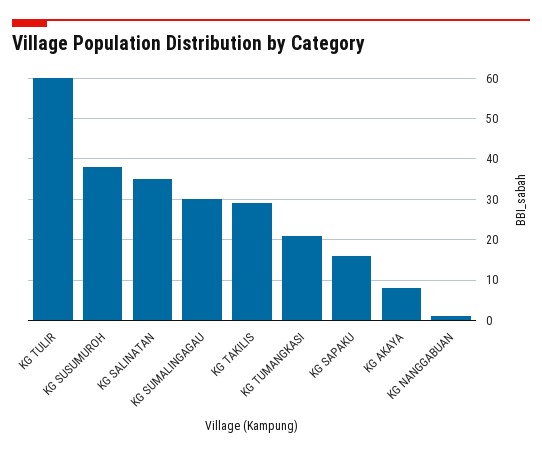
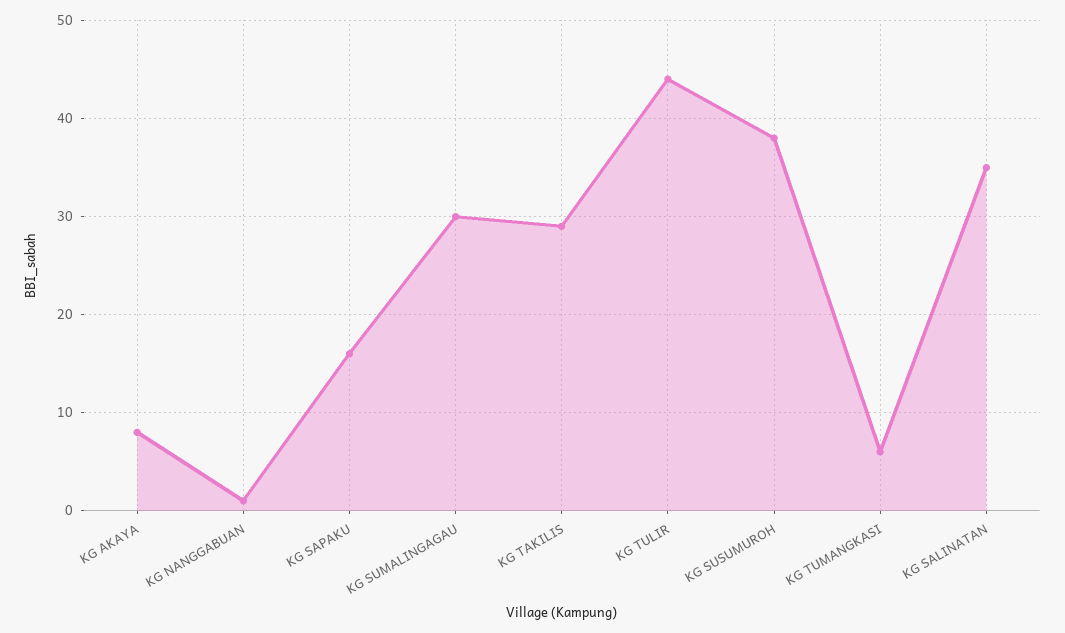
  {
-   "KG TULIR": 60,
+   "KG TULIR": 44,
    "KG SUSUMUROH": 38,
    "KG SALINATAN": 35,
    "KG SUMALINGAGAU": 30,
    "KG TAKILIS": 29,
-   "KG TUMANGKASI": 20,
+   "KG TUMANGKASI": 6,
    "KG SAPAKU": 16,
    "KG AKAYA": 8,
    "KG NANGGABUAN": 1
  }

